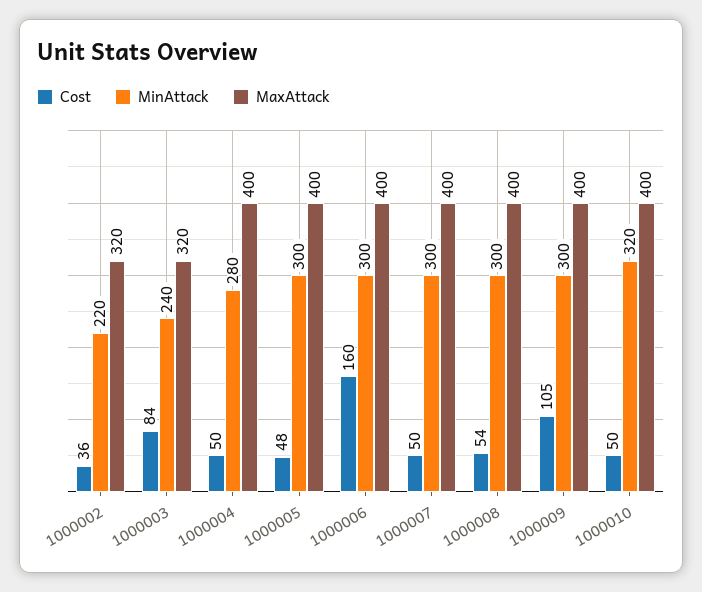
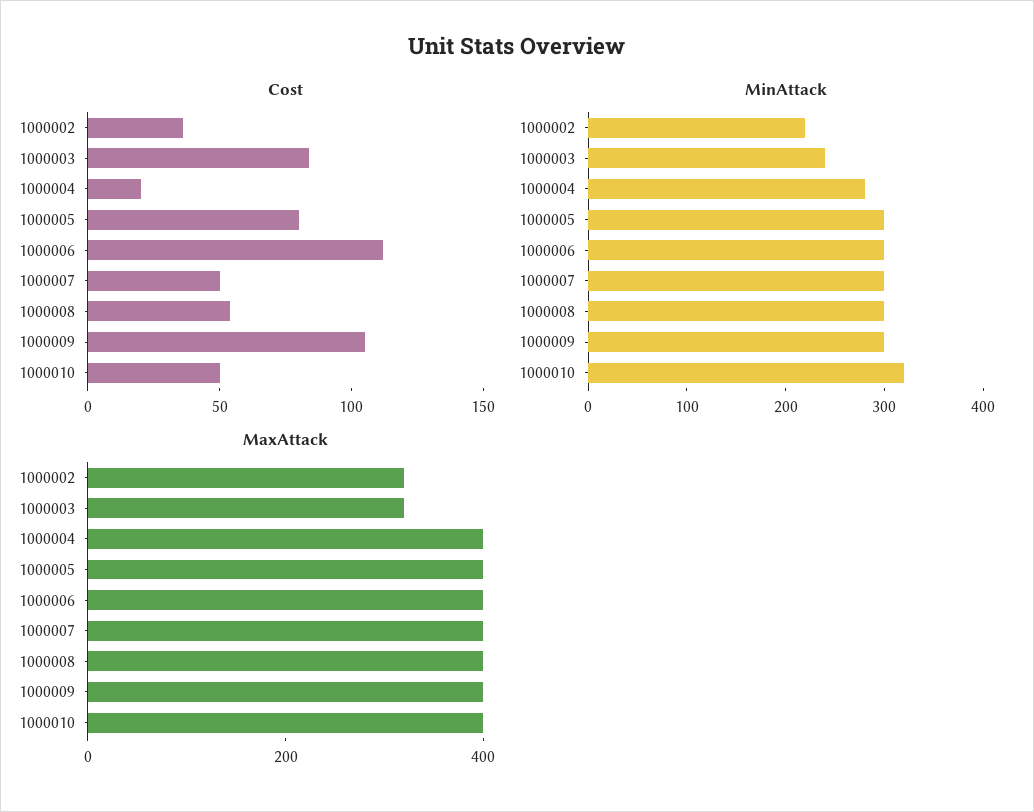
  {
    "Cost": {
      "1000002": 36,
      "1000003": 84,
-     "1000004": 50,
+     "1000004": 20,
-     "1000005": 48,
+     "1000005": 80,
-     "1000006": 160,
+     "1000006": 110,
      "1000007": 50,
      "1000008": 54,
      "1000009": 105,
      "1000010": 50
    },
    "MinAttack": {
      "1000002": 220,
      "1000003": 240,
      "1000004": 280,
      "1000005": 300,
      "1000006": 300,
      "1000007": 300,
      "1000008": 300,
      "1000009": 300,
      "1000010": 320
    },
    "MaxAttack": {
      "1000002": 320,
      "1000003": 320,
      "1000004": 400,
      "1000005": 400,
      "1000006": 400,
      "1000007": 400,
      "1000008": 400,
      "1000009": 400,
      "1000010": 400
    }
  }

